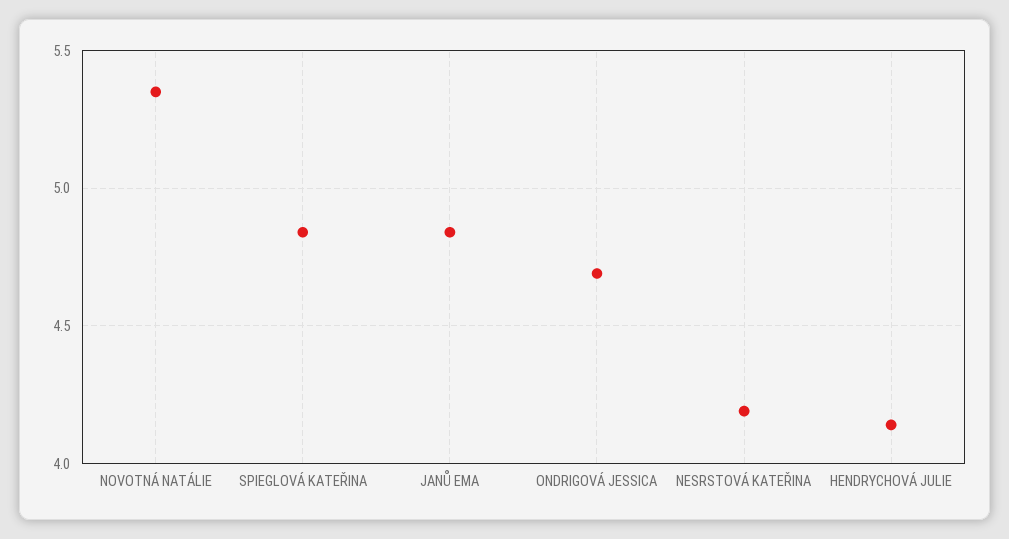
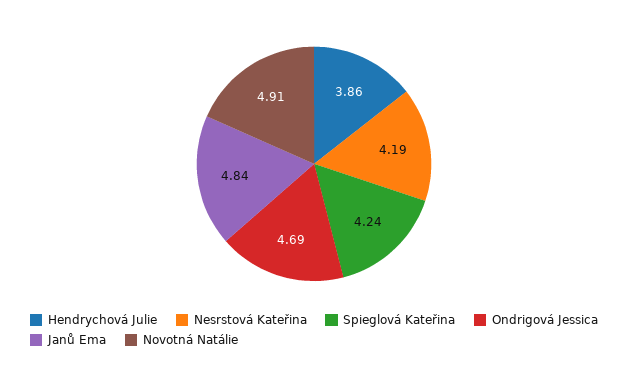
  {
-   "NOVOTNÁ NATÁLIE": 5.35,
+   "NOVOTNÁ NATÁLIE": 4.91,
-   "SPIEGLOVÁ KATEŘINA": 4.85,
+   "SPIEGLOVÁ KATEŘINA": 4.24,
    "JANŮ EMA": 4.84,
    "ONDRIGOVÁ JESSICA": 4.69,
    "NESRSTOVÁ KATEŘINA": 4.19,
-   "HENDRYCHOVÁ JULIE": 4.15
+   "HENDRYCHOVÁ JULIE": 3.86
  }

